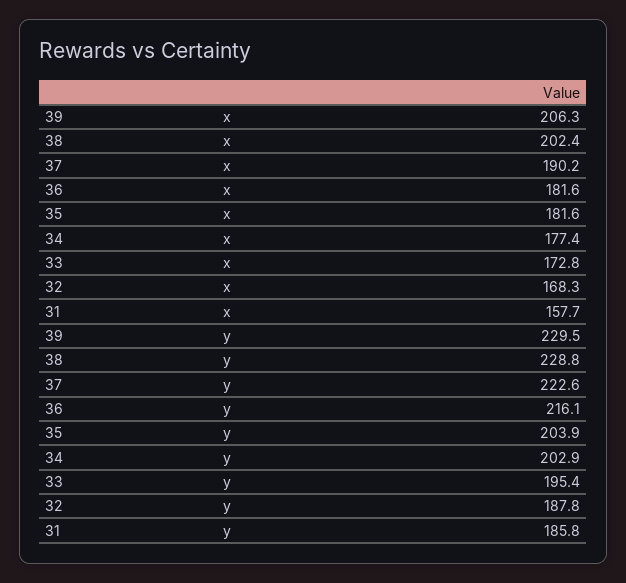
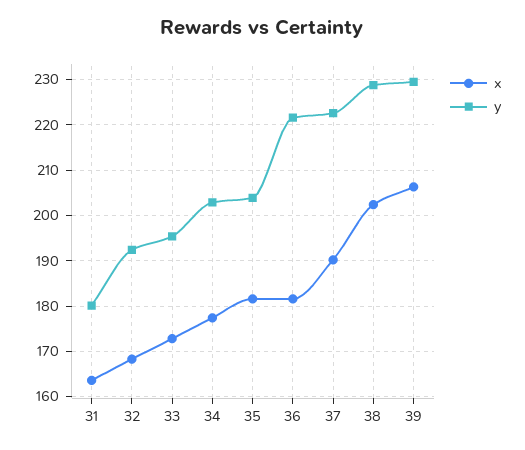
  {
    "x": {
      "39": 206.3,
      "38": 202.4,
      "37": 190.2,
      "36": 181.6,
      "35": 181.6,
      "34": 177.4,
      "33": 172.8,
      "32": 168.3,
-     "31": 157.7
+     "31": 164
    },
    "y": {
      "39": 229.5,
      "38": 228.8,
      "37": 222.6,
-     "36": 216.1,
+     "36": 222,
      "35": 203.9,
      "34": 202.9,
      "33": 195.4,
-     "32": 187.8,
+     "32": 192,
-     "31": 185.8
+     "31": 180
    }
  }

